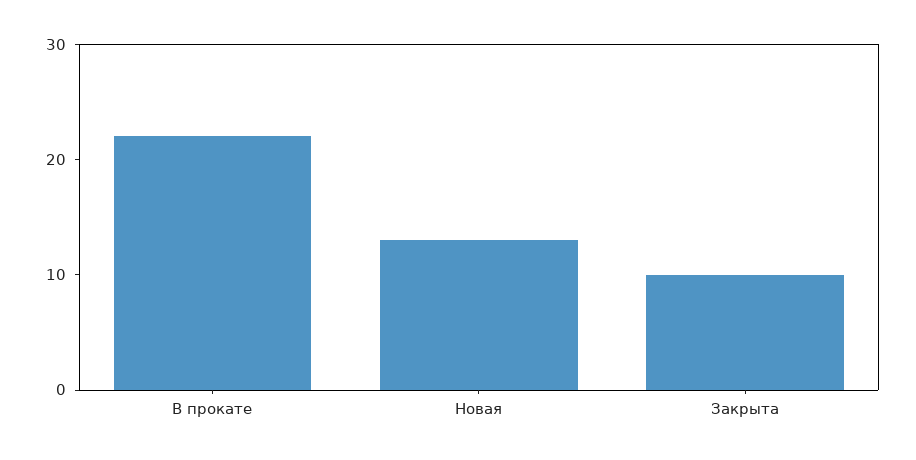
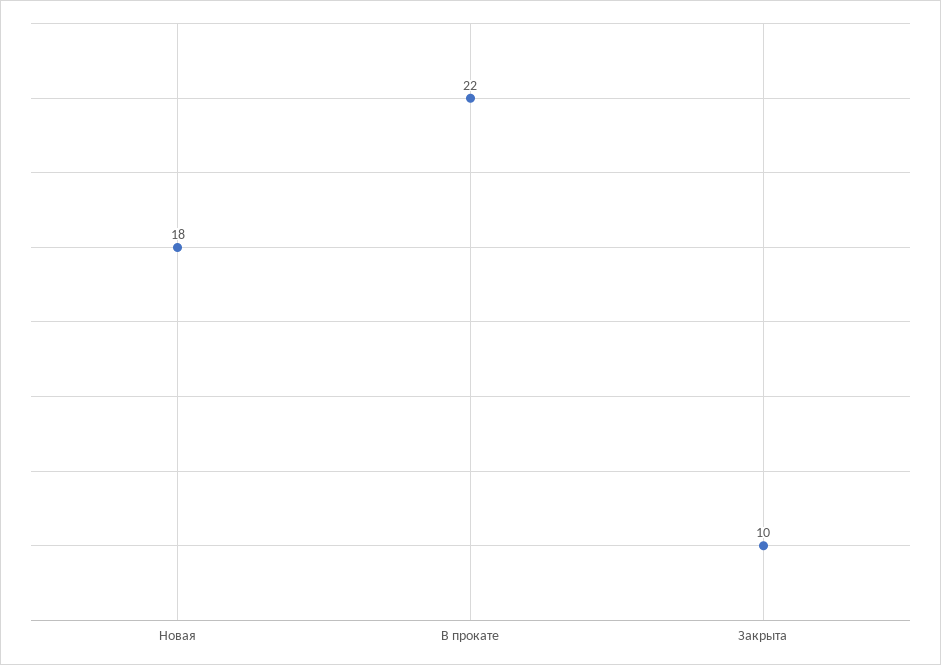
  {
    "В прокате": 22,
-   "Новая": 13,
+   "Новая": 18,
    "Закрыта": 10
  }

